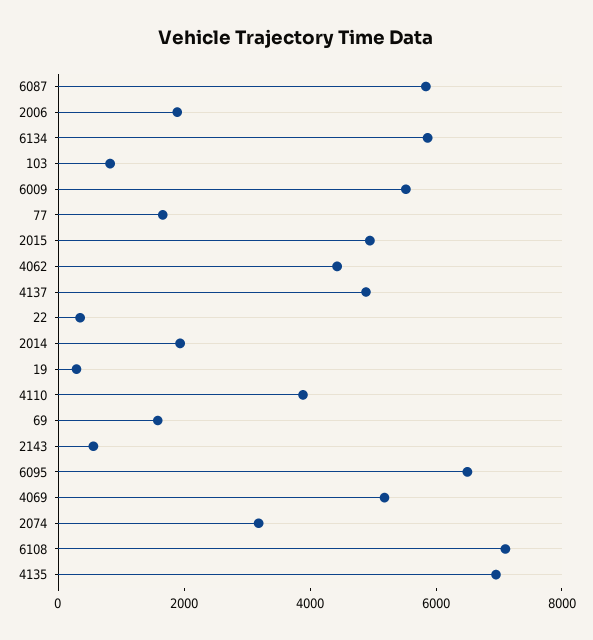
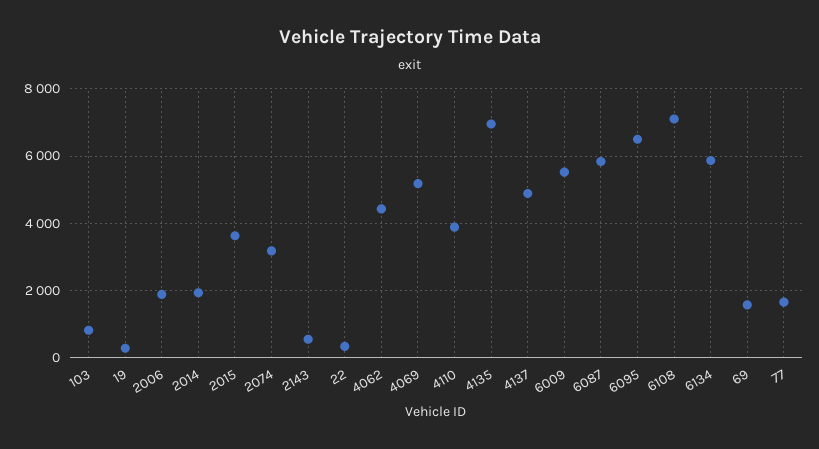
  {
    "6087": 5800,
    "2006": 1800,
    "6134": 5800,
    "103": 800,
    "6009": 5600,
    "77": 1600,
-   "2015": 5000,
+   "2015": 3600,
    "4062": 4400,
    "4137": 4800,
    "22": 400,
    "2014": 2000,
    "19": 200,
    "4110": 3800,
    "69": 1600,
    "2143": 600,
    "6095": 6400,
    "4069": 5200,
    "2074": 3200,
    "6108": 7200,
    "4135": 7000
  }

